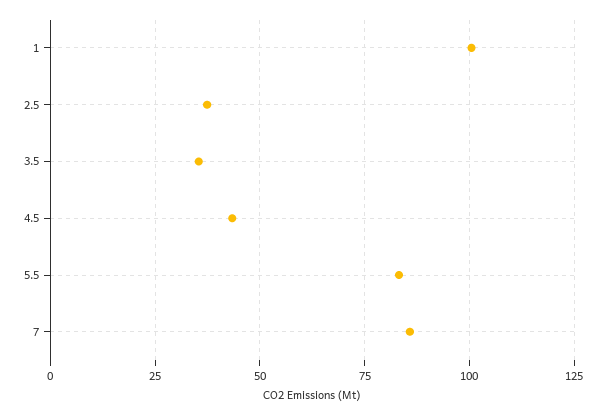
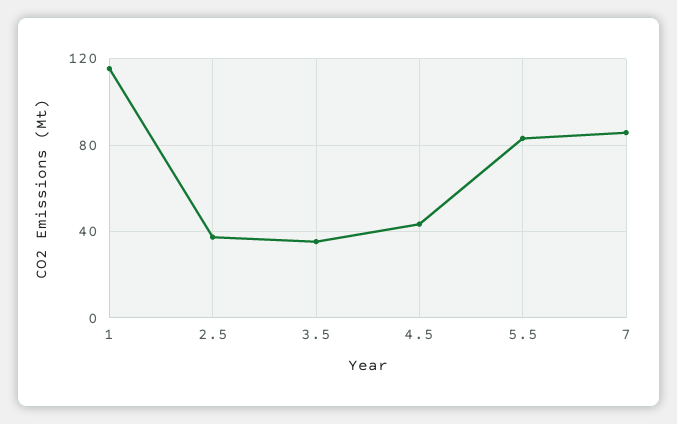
  {
-   "1": 100,
+   "1": 115,
    "2.5": 37.5,
    "3.5": 35,
    "4.5": 42.5,
    "5.5": 82.5,
    "7": 85
  }

